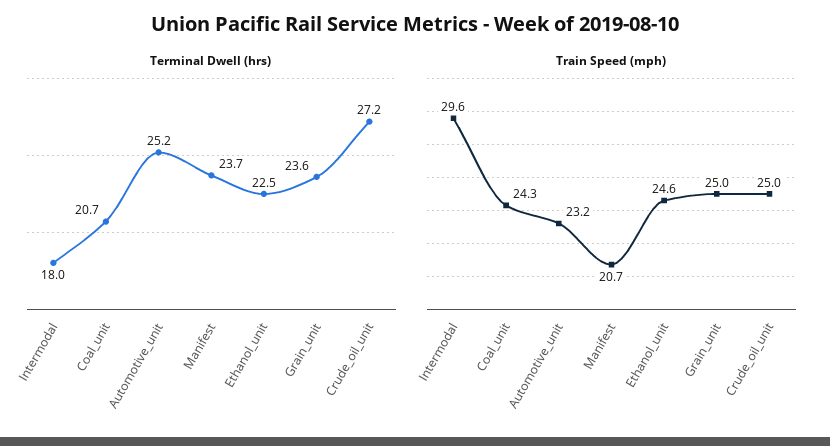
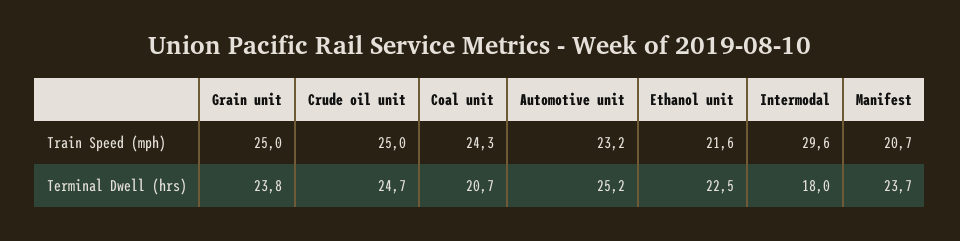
  {
    "Terminal Dwell (hrs)": {
      "Intermodal": 18,
      "Coal_unit": 20.7,
      "Automotive_unit": 25.2,
      "Manifest": 23.7,
      "Ethanol_unit": 22.5,
-     "Grain_unit": 23.6,
+     "Grain_unit": 23.8,
-     "Crude_oil_unit": 27.2
+     "Crude_oil_unit": 24.7
    },
    "Train Speed (mph)": {
      "Intermodal": 29.6,
      "Coal_unit": 24.3,
      "Automotive_unit": 23.2,
      "Manifest": 20.7,
-     "Ethanol_unit": 24.6,
+     "Ethanol_unit": 21.6,
      "Grain_unit": 25,
      "Crude_oil_unit": 25
    }
  }

